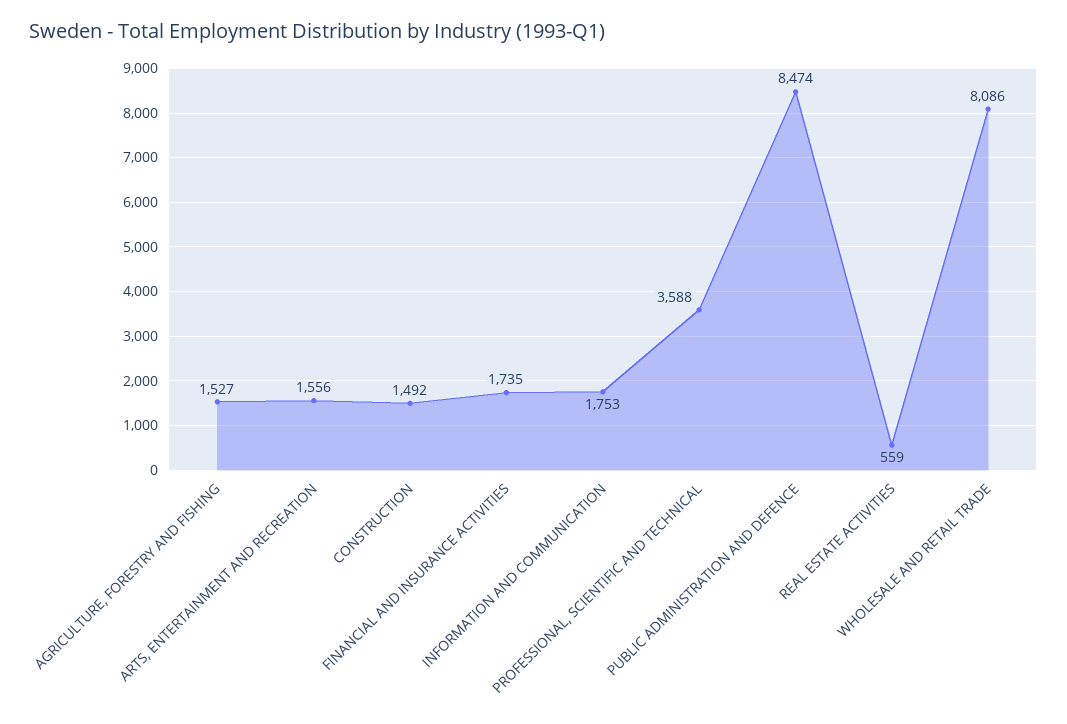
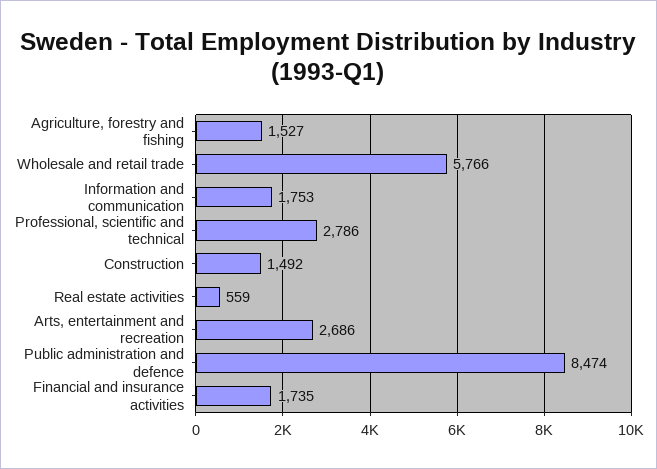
  {
    "AGRICULTURE, FORESTRY AND FISHING": 1527,
-   "ARTS, ENTERTAINMENT AND RECREATION": 1556,
+   "ARTS, ENTERTAINMENT AND RECREATION": 2686,
    "CONSTRUCTION": 1492,
    "FINANCIAL AND INSURANCE ACTIVITIES": 1735,
    "INFORMATION AND COMMUNICATION": 1753,
-   "PROFESSIONAL, SCIENTIFIC AND TECHNICAL": 3588,
+   "PROFESSIONAL, SCIENTIFIC AND TECHNICAL": 2786,
    "PUBLIC ADMINISTRATION AND DEFENCE": 8474,
    "REAL ESTATE ACTIVITIES": 559,
-   "WHOLESALE AND RETAIL TRADE": 8086
+   "WHOLESALE AND RETAIL TRADE": 5766
  }

